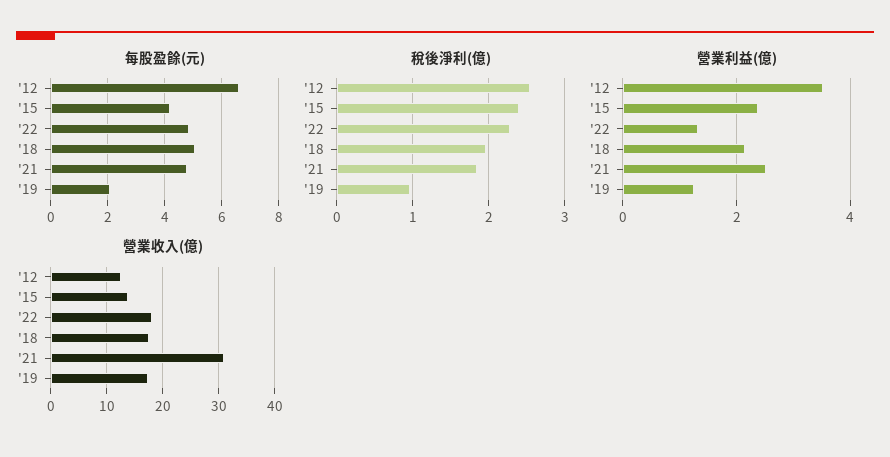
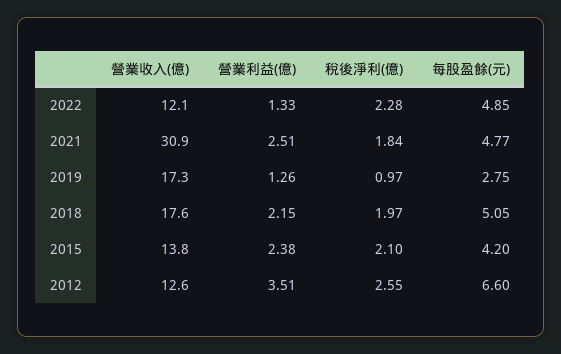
  {
    "每股盈餘(元)": {
      "'12": 6.6,
      "'15": 4.2,
      "'22": 4.85,
      "'18": 5.05,
      "'21": 4.77,
-     "'19": 2
+     "'19": 2.75
    },
    "稅後淨利(億)": {
      "'12": 2.55,
-     "'15": 2.4,
+     "'15": 2.1,
      "'22": 2.28,
      "'18": 1.97,
      "'21": 1.84,
      "'19": 0.97
    },
    "營業利益(億)": {
      "'12": 3.51,
      "'15": 2.38,
      "'22": 1.33,
      "'18": 2.15,
      "'21": 2.51,
      "'19": 1.26
    },
    "營業收入(億)": {
      "'12": 12.6,
      "'15": 13.8,
-     "'22": 18,
+     "'22": 12.1,
      "'18": 17.6,
      "'21": 30.9,
      "'19": 17.3
    }
  }

